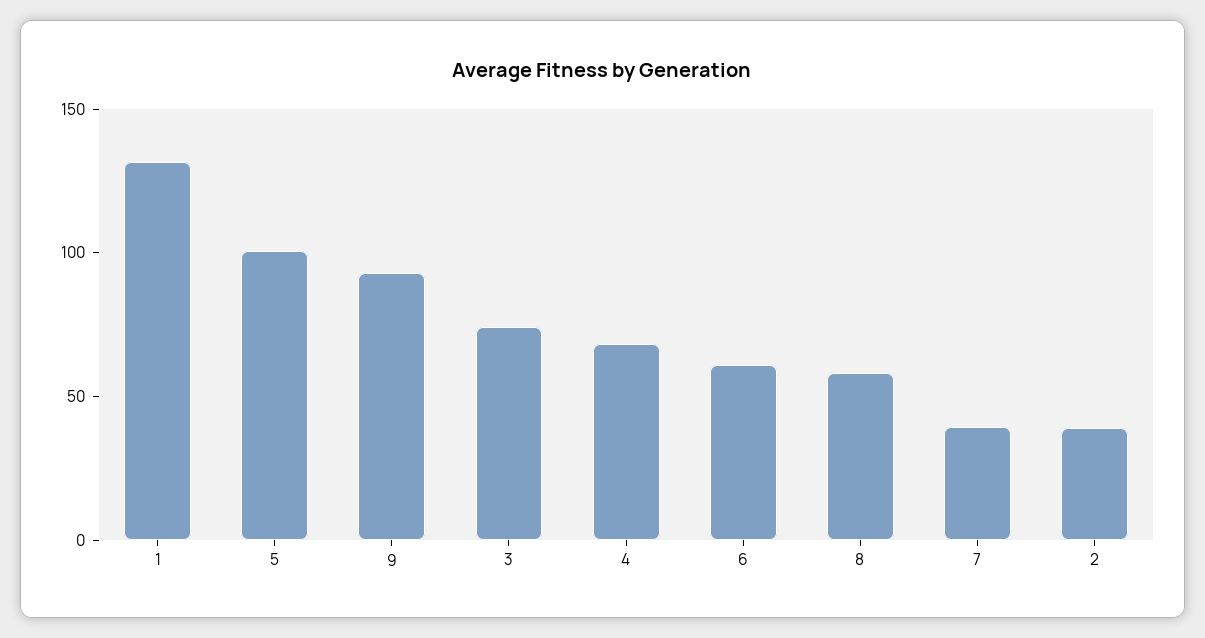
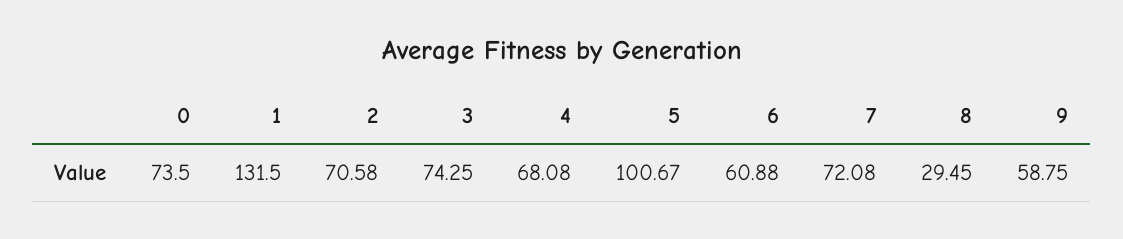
  {
    "1": 131.5,
    "5": 100.67,
-   "9": 90,
+   "9": 58.75,
    "3": 74.25,
    "4": 68.08,
    "6": 60.88,
-   "8": 60,
+   "8": 29.45,
-   "7": 40,
+   "7": 72.08,
-   "2": 40
+   "2": 70.58,
+   "0": 73.5
  }

